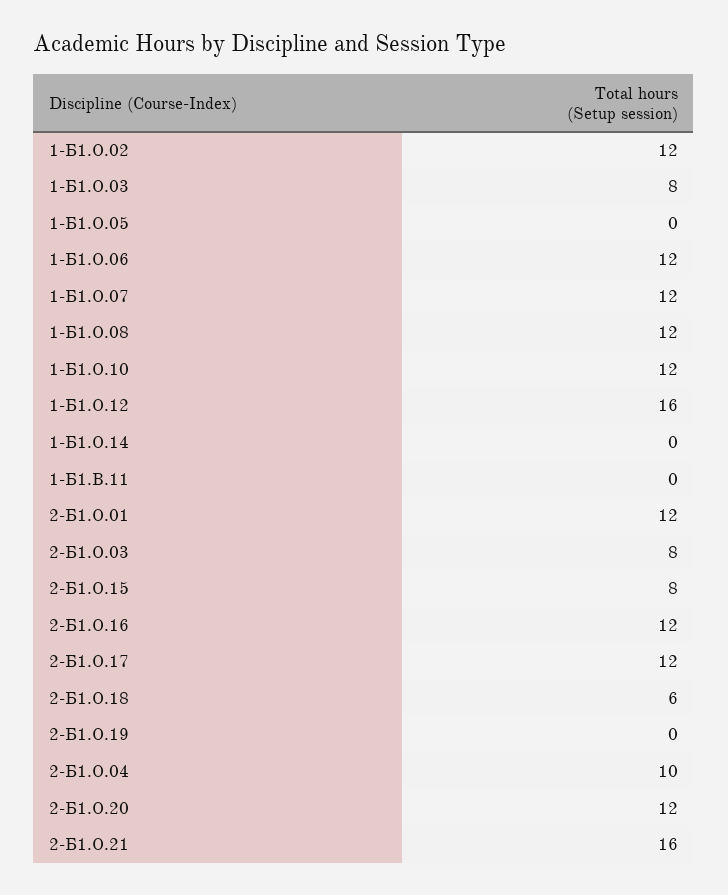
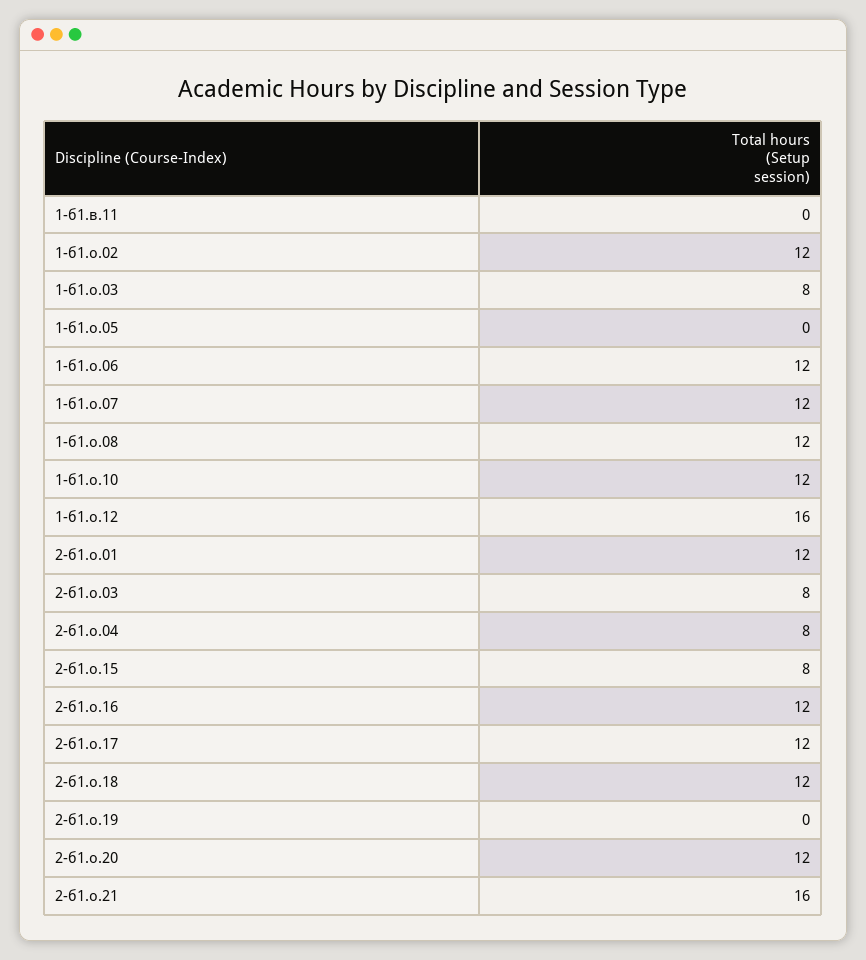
  {
    "1-Б1.О.02": 12,
    "1-Б1.О.03": 8,
    "1-Б1.О.05": 0,
    "1-Б1.О.06": 12,
    "1-Б1.О.07": 12,
    "1-Б1.О.08": 12,
    "1-Б1.О.10": 12,
    "1-Б1.О.12": 16,
-   "1-Б1.О.14": 0,
    "1-Б1.В.11": 0,
    "2-Б1.О.01": 12,
    "2-Б1.О.03": 8,
    "2-Б1.О.15": 8,
    "2-Б1.О.16": 12,
    "2-Б1.О.17": 12,
-   "2-Б1.О.18": 6,
+   "2-Б1.О.18": 12,
    "2-Б1.О.19": 0,
-   "2-Б1.О.04": 10,
+   "2-Б1.О.04": 8,
    "2-Б1.О.20": 12,
    "2-Б1.О.21": 16
  }

